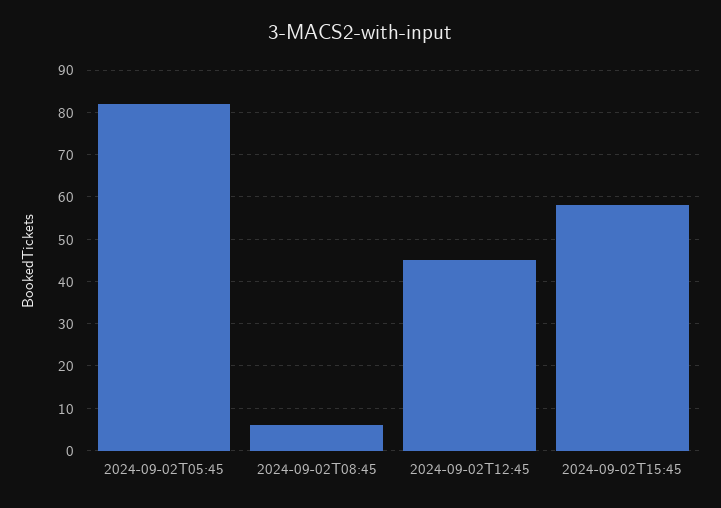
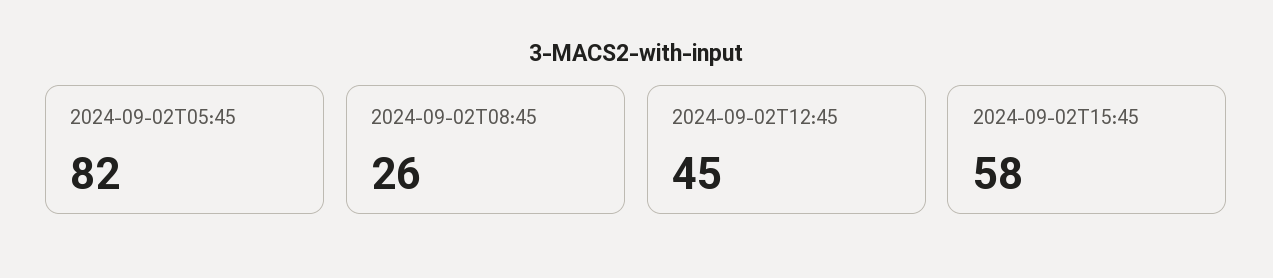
  {
    "2024-09-02T05:45": 82,
-   "2024-09-02T08:45": 5,
+   "2024-09-02T08:45": 26,
    "2024-09-02T12:45": 45,
    "2024-09-02T15:45": 58
  }

